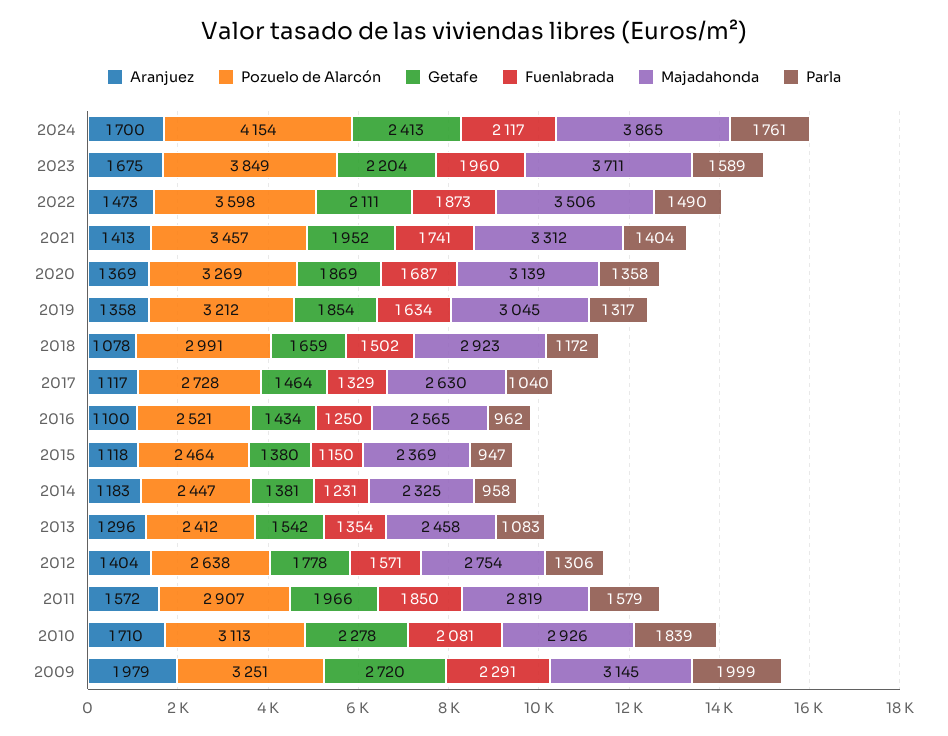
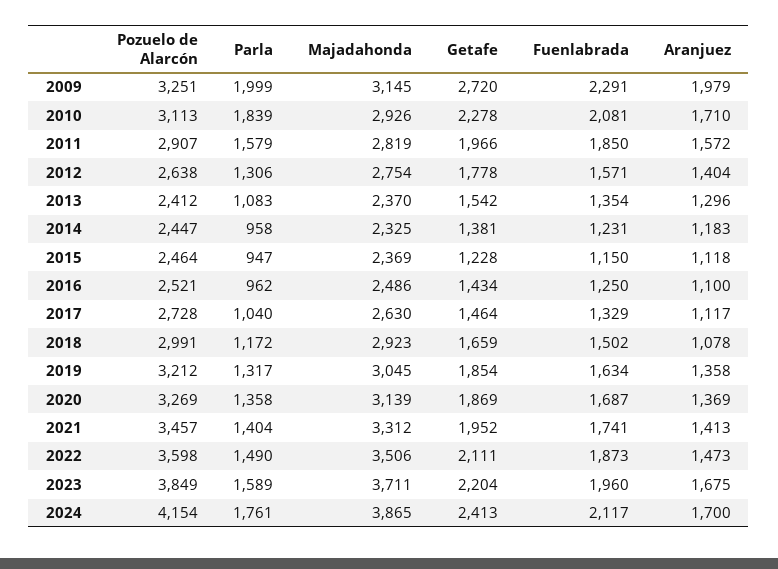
  {
    "Aranjuez": {
      "2024": 1700,
      "2023": 1675,
      "2022": 1473,
      "2021": 1413,
      "2020": 1369,
      "2019": 1358,
      "2018": 1078,
      "2017": 1117,
      "2016": 1100,
      "2015": 1118,
      "2014": 1183,
      "2013": 1296,
      "2012": 1404,
      "2011": 1572,
      "2010": 1710,
      "2009": 1979
    },
    "Pozuelo de Alarcón": {
      "2024": 4154,
      "2023": 3849,
      "2022": 3598,
      "2021": 3457,
      "2020": 3269,
      "2019": 3212,
      "2018": 2991,
      "2017": 2728,
      "2016": 2521,
      "2015": 2464,
      "2014": 2447,
      "2013": 2412,
      "2012": 2638,
      "2011": 2907,
      "2010": 3113,
      "2009": 3251
    },
    "Getafe": {
      "2024": 2413,
      "2023": 2204,
      "2022": 2111,
      "2021": 1952,
      "2020": 1869,
      "2019": 1854,
      "2018": 1659,
      "2017": 1464,
      "2016": 1434,
-     "2015": 1380,
+     "2015": 1228,
      "2014": 1381,
      "2013": 1542,
      "2012": 1778,
      "2011": 1966,
      "2010": 2278,
      "2009": 2720
    },
    "Fuenlabrada": {
      "2024": 2117,
      "2023": 1960,
      "2022": 1873,
      "2021": 1741,
      "2020": 1687,
      "2019": 1634,
      "2018": 1502,
      "2017": 1329,
      "2016": 1250,
      "2015": 1150,
      "2014": 1231,
      "2013": 1354,
      "2012": 1571,
      "2011": 1850,
      "2010": 2081,
      "2009": 2291
    },
    "Majadahonda": {
      "2024": 3865,
      "2023": 3711,
      "2022": 3506,
      "2021": 3312,
      "2020": 3139,
      "2019": 3045,
      "2018": 2923,
      "2017": 2630,
-     "2016": 2565,
+     "2016": 2486,
      "2015": 2369,
      "2014": 2325,
-     "2013": 2458,
+     "2013": 2370,
      "2012": 2754,
      "2011": 2819,
      "2010": 2926,
      "2009": 3145
    },
    "Parla": {
      "2024": 1761,
      "2023": 1589,
      "2022": 1490,
      "2021": 1404,
      "2020": 1358,
      "2019": 1317,
      "2018": 1172,
      "2017": 1040,
      "2016": 962,
      "2015": 947,
      "2014": 958,
      "2013": 1083,
      "2012": 1306,
      "2011": 1579,
      "2010": 1839,
      "2009": 1999
    }
  }

